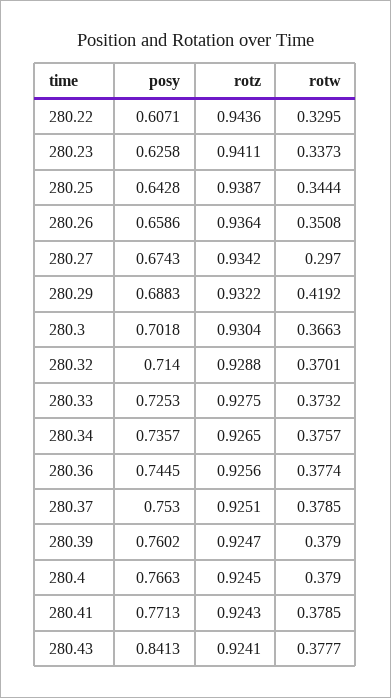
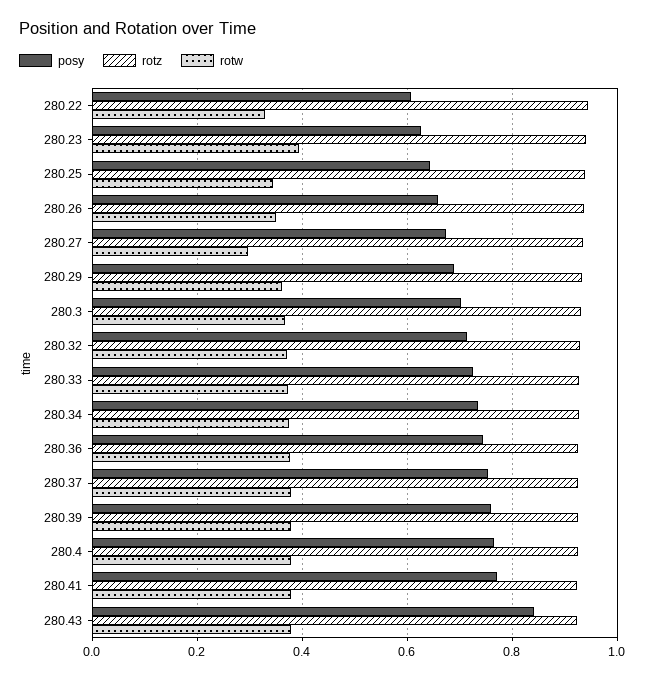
  {
    "posy": {
      "280.22": 0.6071,
      "280.23": 0.6258,
      "280.25": 0.6428,
      "280.26": 0.6586,
      "280.27": 0.6743,
      "280.29": 0.6883,
      "280.3": 0.7018,
      "280.32": 0.714,
      "280.33": 0.7253,
      "280.34": 0.7357,
      "280.36": 0.7445,
      "280.37": 0.753,
      "280.39": 0.7602,
      "280.4": 0.7663,
      "280.41": 0.7713,
      "280.43": 0.8413
    },
    "rotz": {
      "280.22": 0.9436,
      "280.23": 0.9411,
      "280.25": 0.9387,
      "280.26": 0.9364,
      "280.27": 0.9342,
      "280.29": 0.9322,
      "280.3": 0.9304,
      "280.32": 0.9288,
      "280.33": 0.9275,
      "280.34": 0.9265,
      "280.36": 0.9256,
      "280.37": 0.9251,
      "280.39": 0.9247,
      "280.4": 0.9245,
      "280.41": 0.9243,
      "280.43": 0.9241
    },
    "rotw": {
      "280.22": 0.3295,
-     "280.23": 0.3373,
+     "280.23": 0.4,
      "280.25": 0.3444,
      "280.26": 0.3508,
      "280.27": 0.297,
-     "280.29": 0.4192,
+     "280.29": 0.36,
      "280.3": 0.3663,
      "280.32": 0.3701,
      "280.33": 0.3732,
      "280.34": 0.3757,
      "280.36": 0.3774,
      "280.37": 0.3785,
      "280.39": 0.379,
      "280.4": 0.379,
      "280.41": 0.3785,
      "280.43": 0.3777
    }
  }

